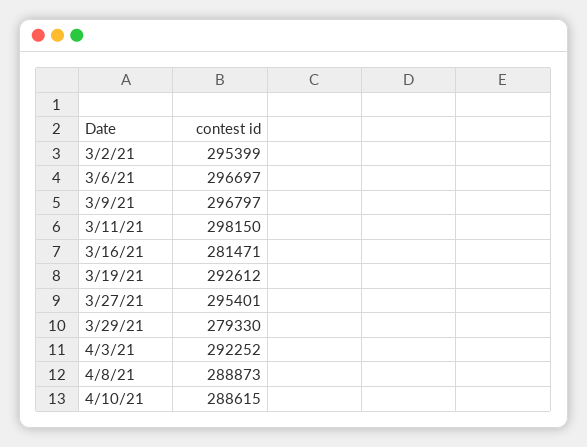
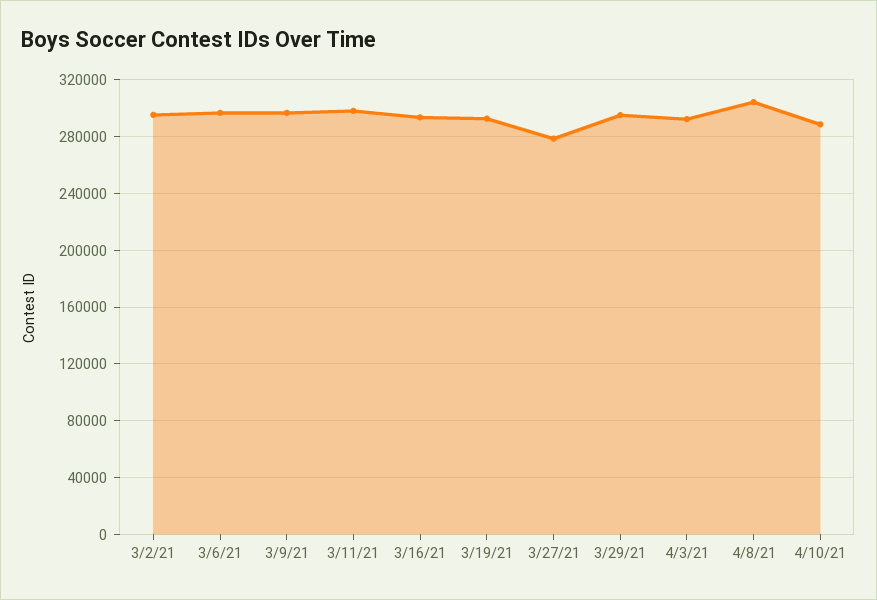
  {
    "3/2/21": 295399,
    "3/6/21": 296697,
    "3/9/21": 296797,
    "3/11/21": 298150,
-   "3/16/21": 281471,
+   "3/16/21": 295000,
    "3/19/21": 292612,
-   "3/27/21": 295401,
+   "3/27/21": 280000,
-   "3/29/21": 279330,
+   "3/29/21": 295000,
    "4/3/21": 292252,
-   "4/8/21": 288873,
+   "4/8/21": 305000,
    "4/10/21": 288615
  }

